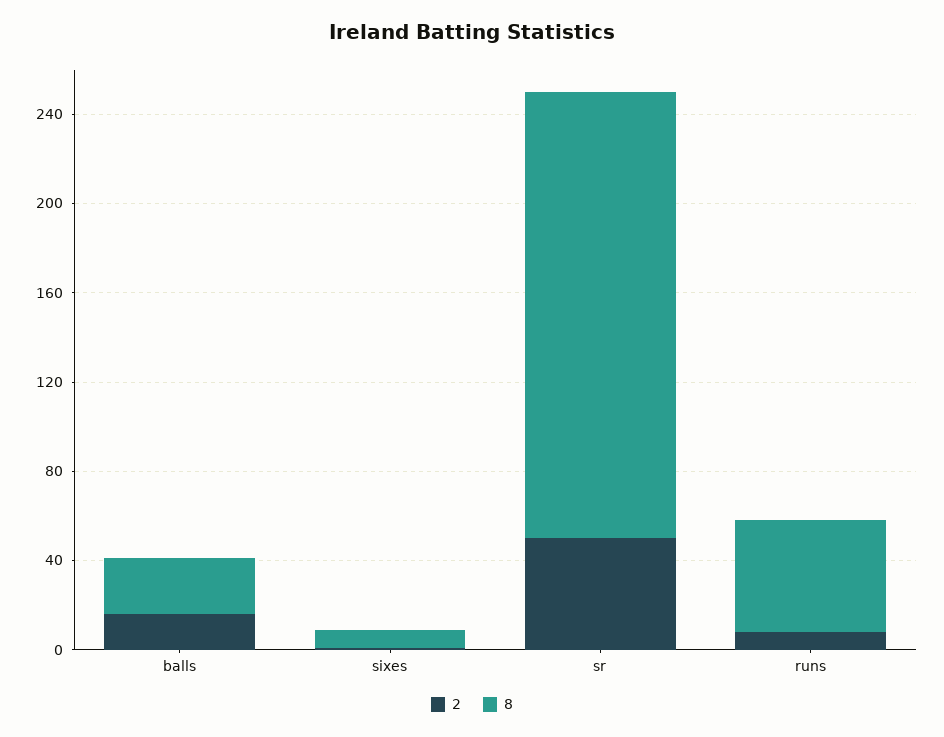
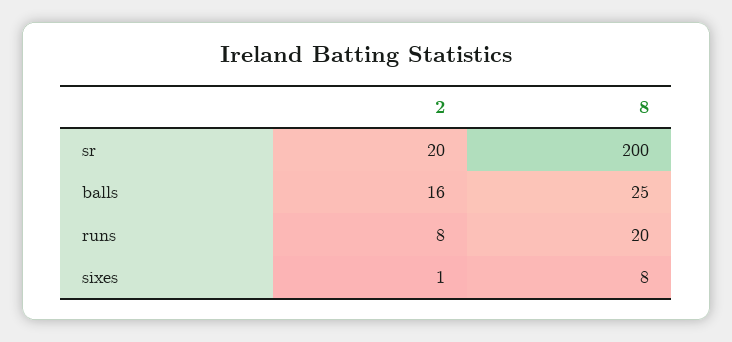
  {
    "2": {
      "balls": 16,
      "sixes": 1,
-     "sr": 50,
+     "sr": 20,
      "runs": 8
    },
    "8": {
      "balls": 25,
      "sixes": 8,
      "sr": 200,
-     "runs": 50
+     "runs": 20
    }
  }

